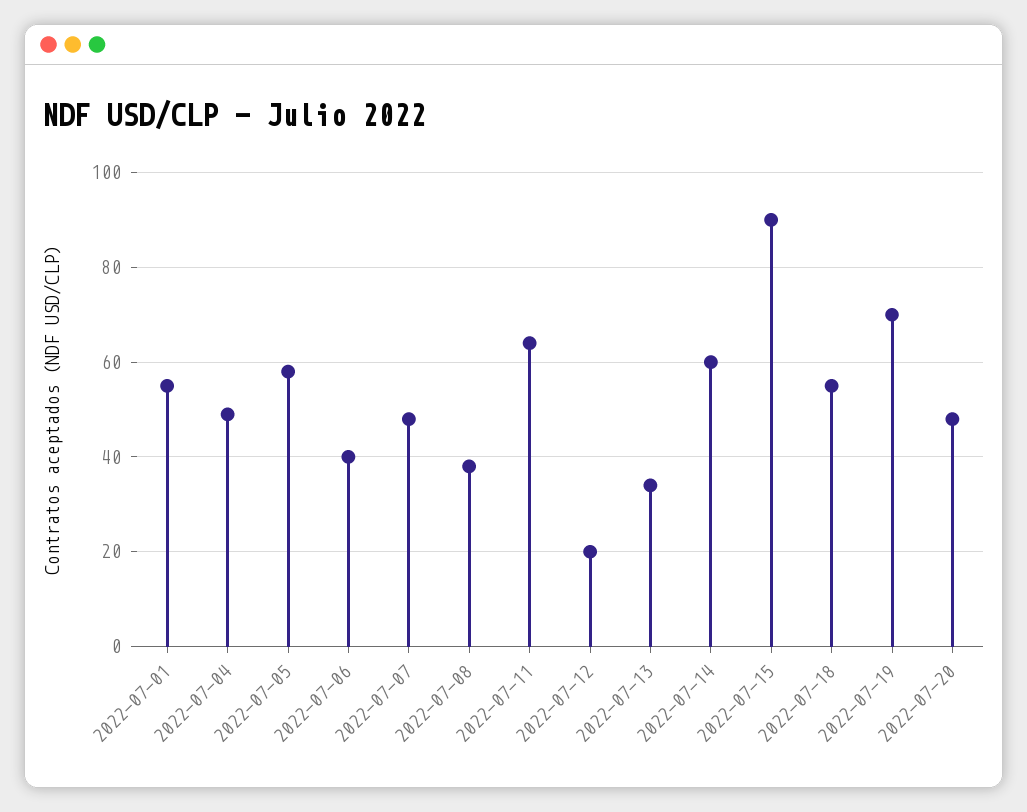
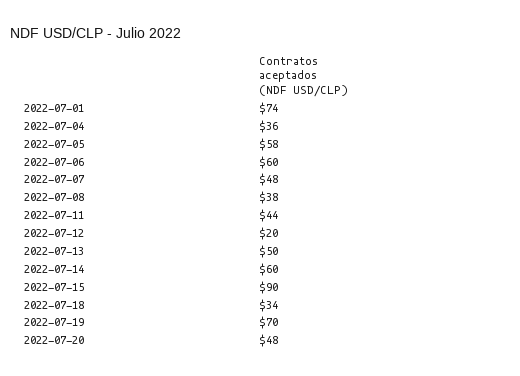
  {
-   "2022-07-01": 55,
+   "2022-07-01": 74,
-   "2022-07-04": 50,
+   "2022-07-04": 36,
    "2022-07-05": 58,
-   "2022-07-06": 40,
+   "2022-07-06": 60,
    "2022-07-07": 48,
    "2022-07-08": 38,
-   "2022-07-11": 65,
+   "2022-07-11": 44,
    "2022-07-12": 20,
-   "2022-07-13": 35,
+   "2022-07-13": 50,
    "2022-07-14": 60,
    "2022-07-15": 90,
-   "2022-07-18": 55,
+   "2022-07-18": 34,
    "2022-07-19": 70,
    "2022-07-20": 48
  }

